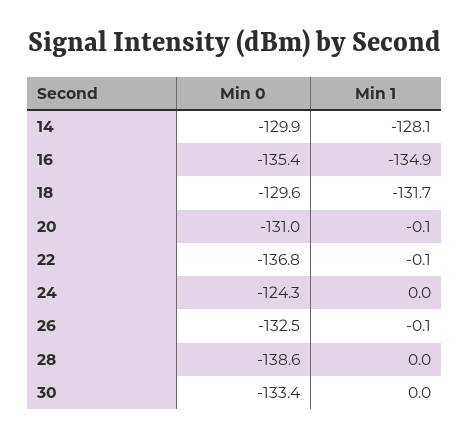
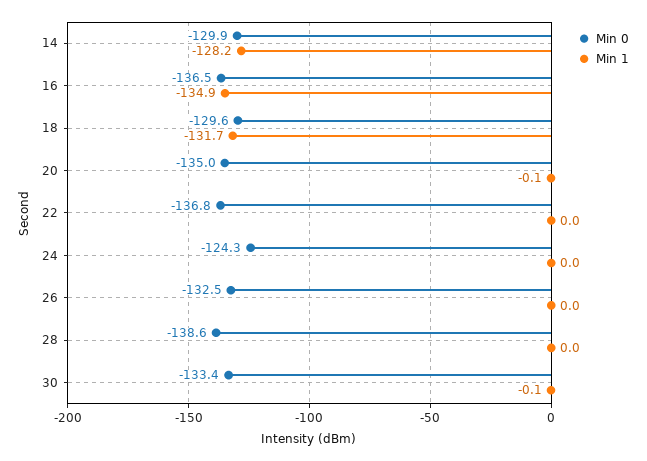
  {
    "Min 0": {
      "14": -129.9,
-     "16": -135.4,
+     "16": -136.5,
      "18": -129.6,
-     "20": -131,
+     "20": -135,
      "22": -136.8,
      "24": -124.3,
      "26": -132.5,
      "28": -138.6,
      "30": -133.4
    },
    "Min 1": {
-     "14": -128.1,
+     "14": -128.2,
      "16": -134.9,
      "18": -131.7,
      "20": -0.1,
-     "22": -0.1,
+     "22": 0,
      "24": 0,
-     "26": -0.1,
+     "26": 0,
      "28": 0,
-     "30": 0
+     "30": -0.1
    }
  }

